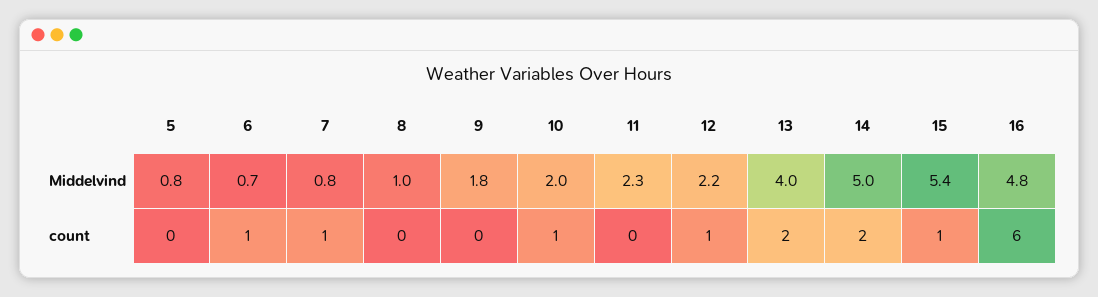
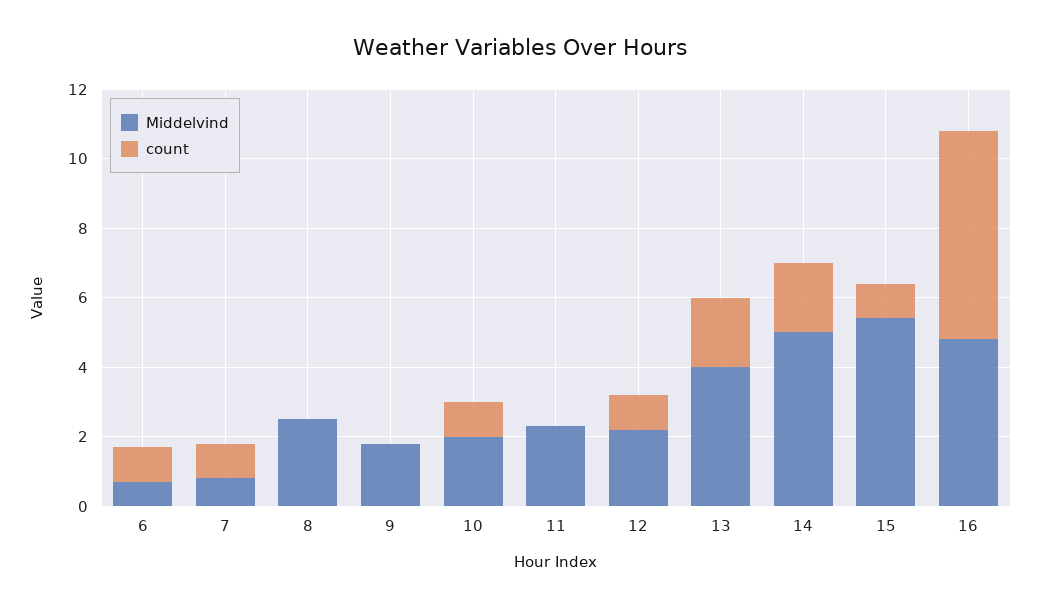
  {
    "Middelvind": {
-     "5": 0.8,
      "6": 0.7,
      "7": 0.8,
-     "8": 1,
+     "8": 2.5,
      "9": 1.8,
      "10": 2,
      "11": 2.3,
      "12": 2.2,
      "13": 4,
      "14": 5,
      "15": 5.4,
      "16": 4.8
    },
    "count": {
-     "5": 0,
      "6": 1,
      "7": 1,
      "8": 0,
      "9": 0,
      "10": 1,
      "11": 0,
      "12": 1,
      "13": 2,
      "14": 2,
      "15": 1,
      "16": 6
    }
  }

